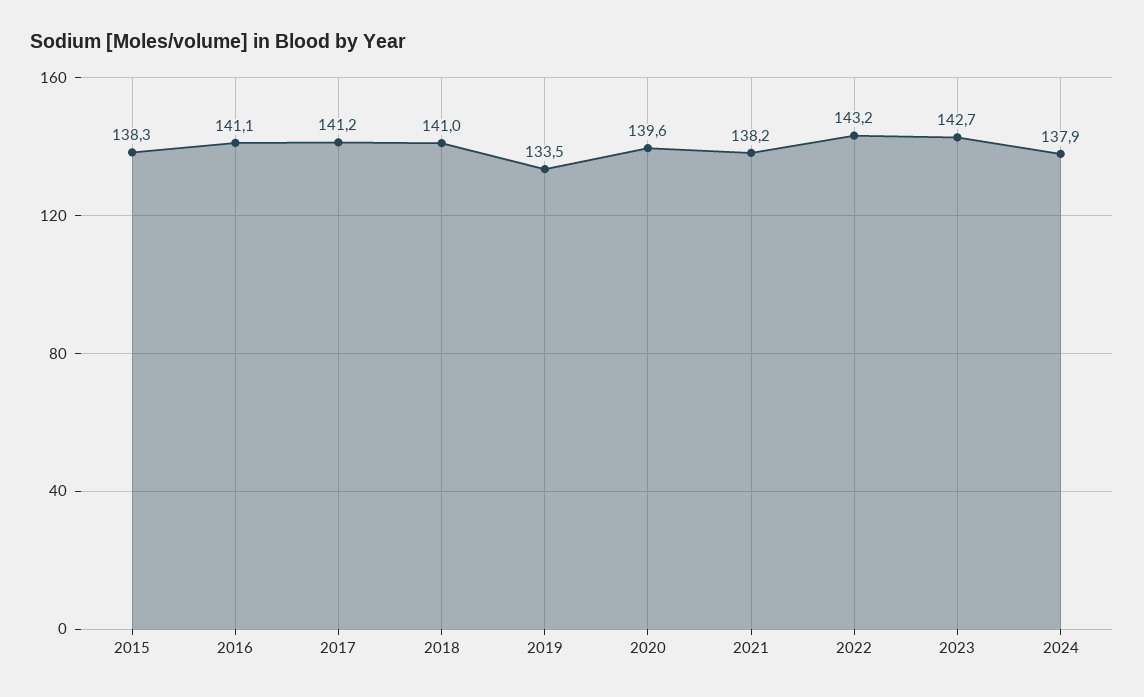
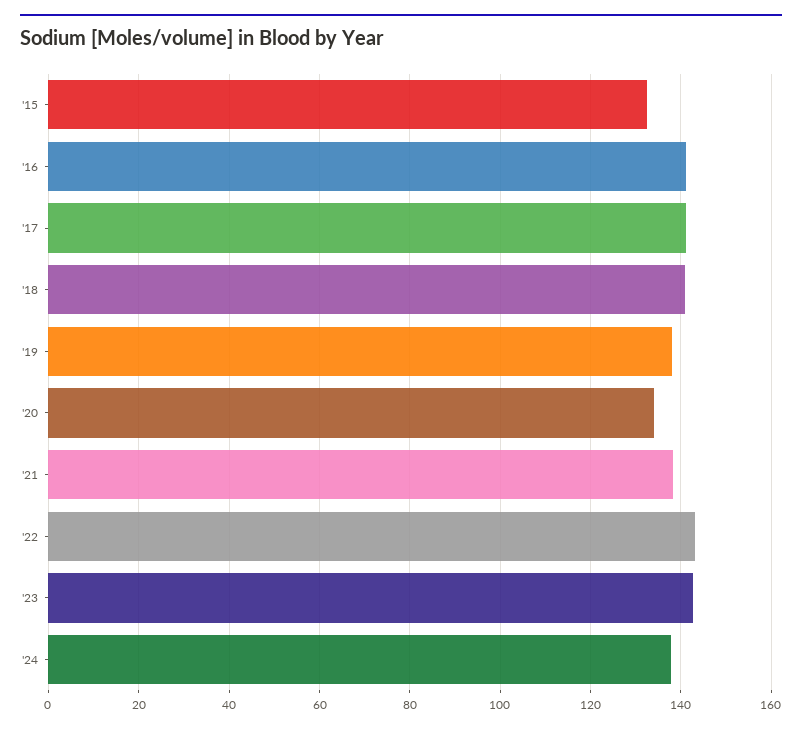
  {
-   "2015": 138.3,
+   "2015": 132,
    "2016": 141.1,
    "2017": 141.2,
    "2018": 141,
-   "2019": 133.5,
+   "2019": 138,
-   "2020": 139.6,
+   "2020": 134,
    "2021": 138.2,
    "2022": 143.2,
    "2023": 142.7,
    "2024": 137.9
  }

